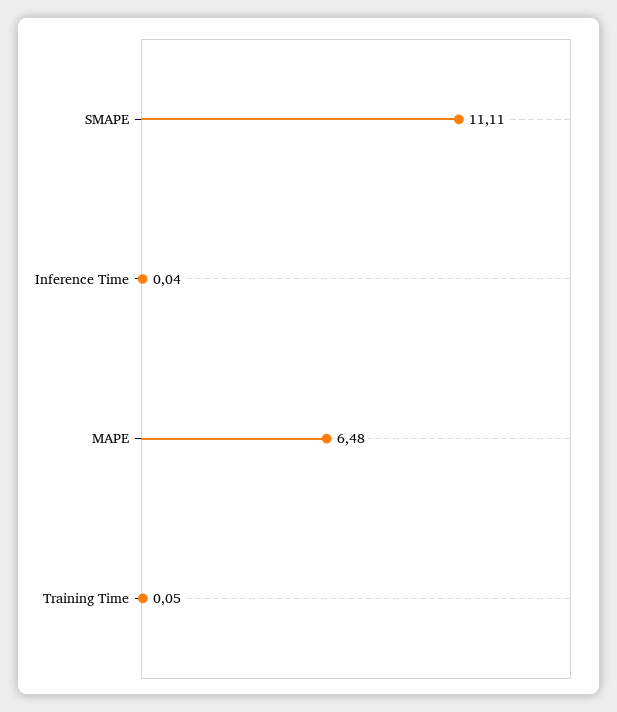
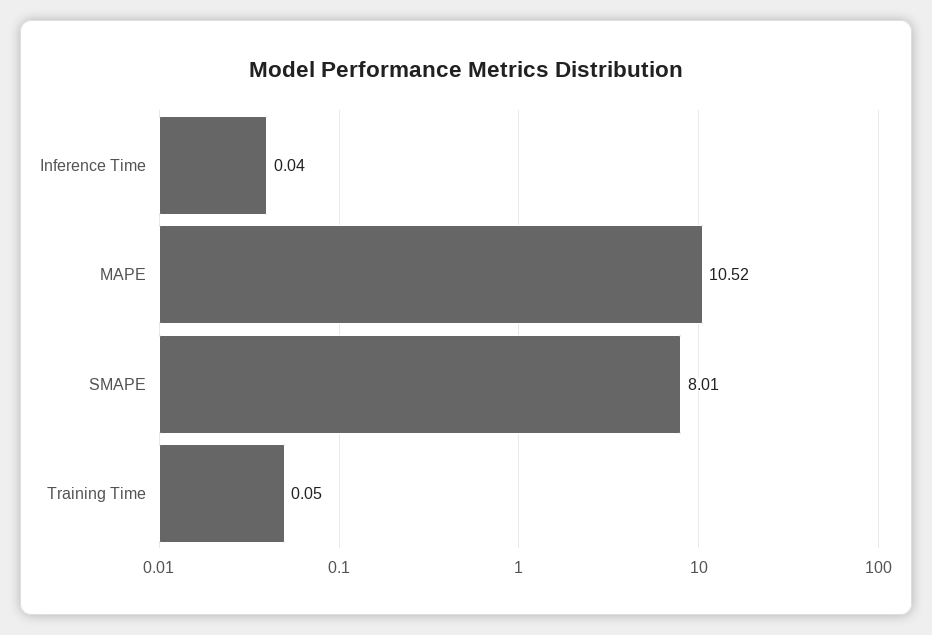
  {
-   "SMAPE": 11.11,
+   "SMAPE": 8.01,
    "Inference Time": 0.04,
-   "MAPE": 6.48,
+   "MAPE": 10.52,
    "Training Time": 0.05
  }

